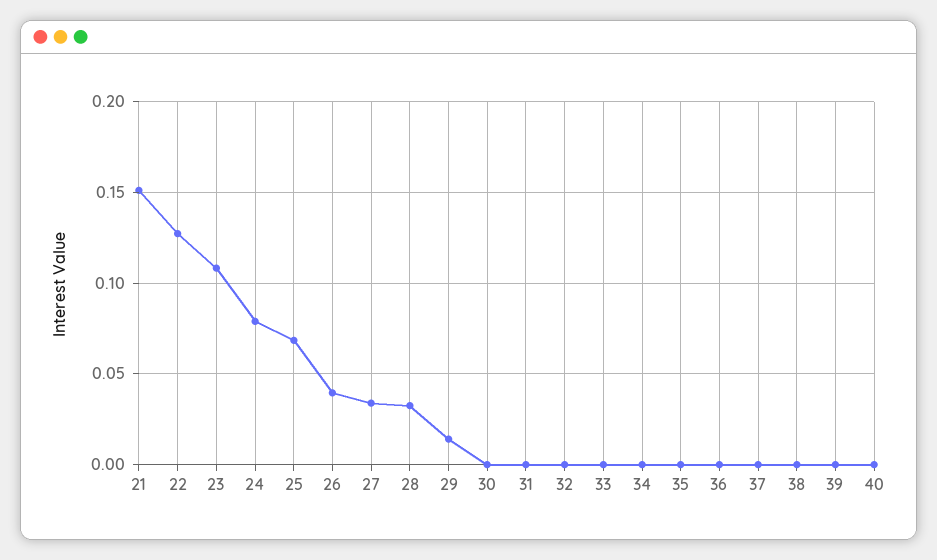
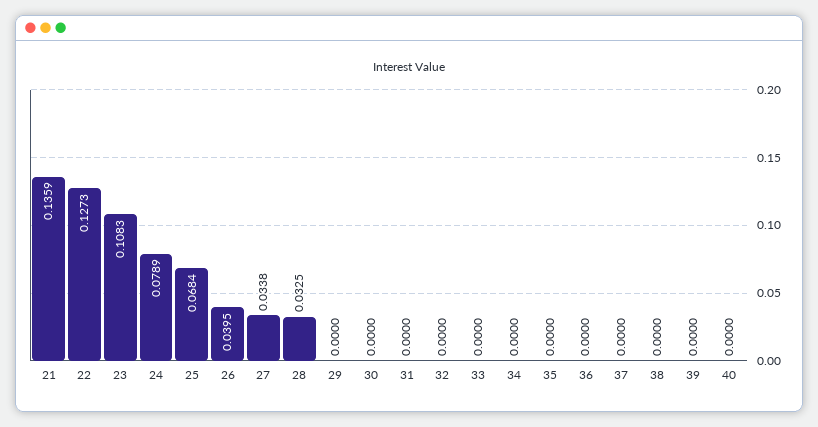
  {
-   "21": 0.15,
+   "21": 0.1359,
    "22": 0.1273,
    "23": 0.1083,
    "24": 0.0789,
    "25": 0.0684,
    "26": 0.0395,
    "27": 0.0338,
    "28": 0.0325,
-   "29": 0.015,
+   "29": 0,
    "30": 0,
    "31": 0,
    "32": 0,
    "33": 0,
    "34": 0,
    "35": 0,
    "36": 0,
    "37": 0,
    "38": 0,
    "39": 0,
    "40": 0
  }

